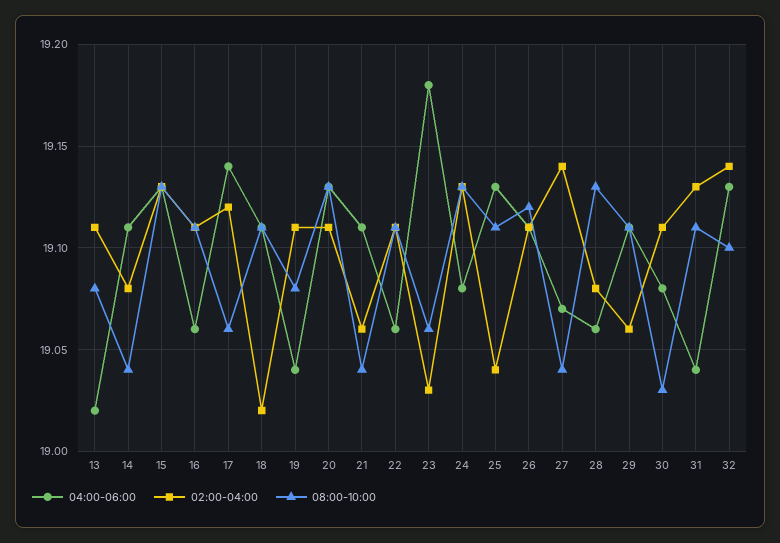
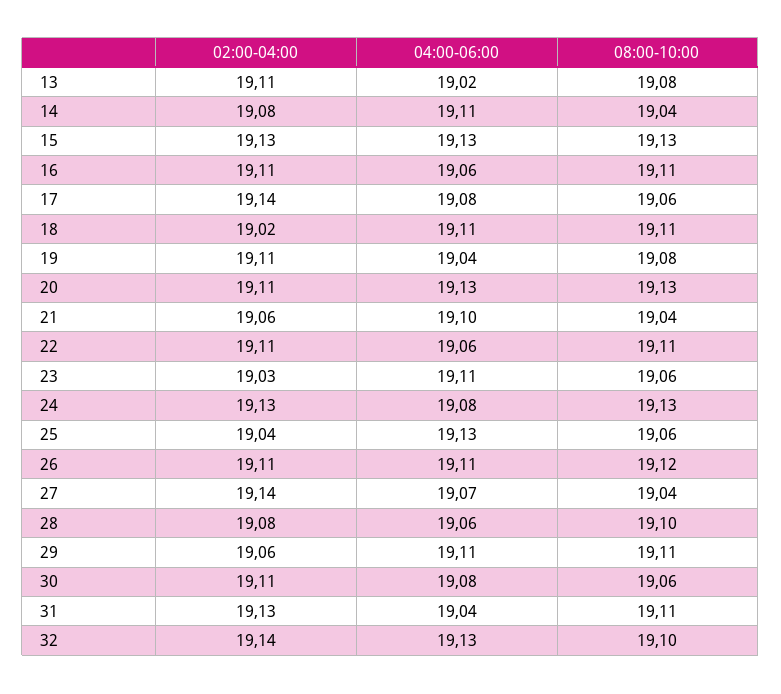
  {
    "04:00-06:00": {
      "13": 19.02,
      "14": 19.11,
      "15": 19.13,
      "16": 19.06,
-     "17": 19.14,
+     "17": 19.08,
      "18": 19.11,
      "19": 19.04,
      "20": 19.13,
-     "21": 19.11,
+     "21": 19.1,
      "22": 19.06,
-     "23": 19.18,
+     "23": 19.11,
      "24": 19.08,
      "25": 19.13,
      "26": 19.11,
      "27": 19.07,
      "28": 19.06,
      "29": 19.11,
      "30": 19.08,
      "31": 19.04,
      "32": 19.13
    },
    "02:00-04:00": {
      "13": 19.11,
      "14": 19.08,
      "15": 19.13,
      "16": 19.11,
-     "17": 19.12,
+     "17": 19.14,
      "18": 19.02,
      "19": 19.11,
      "20": 19.11,
      "21": 19.06,
      "22": 19.11,
      "23": 19.03,
      "24": 19.13,
      "25": 19.04,
      "26": 19.11,
      "27": 19.14,
      "28": 19.08,
      "29": 19.06,
      "30": 19.11,
      "31": 19.13,
      "32": 19.14
    },
    "08:00-10:00": {
      "13": 19.08,
      "14": 19.04,
      "15": 19.13,
      "16": 19.11,
      "17": 19.06,
      "18": 19.11,
      "19": 19.08,
      "20": 19.13,
      "21": 19.04,
      "22": 19.11,
      "23": 19.06,
      "24": 19.13,
-     "25": 19.11,
+     "25": 19.06,
      "26": 19.12,
      "27": 19.04,
-     "28": 19.13,
+     "28": 19.1,
      "29": 19.11,
-     "30": 19.03,
+     "30": 19.06,
      "31": 19.11,
      "32": 19.1
    }
  }

